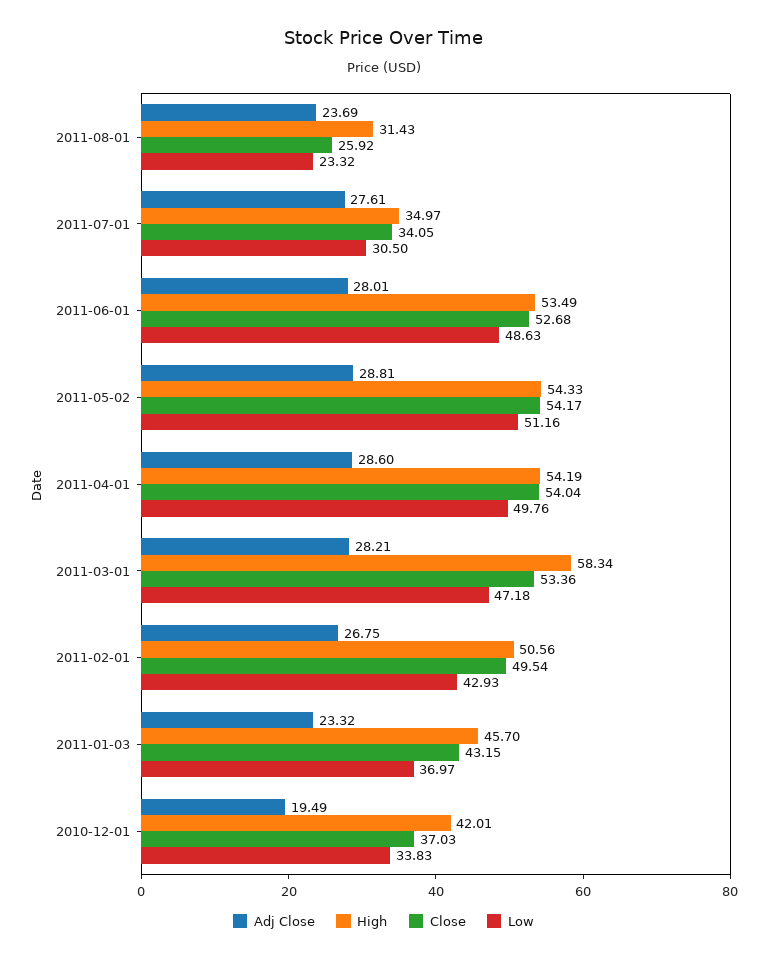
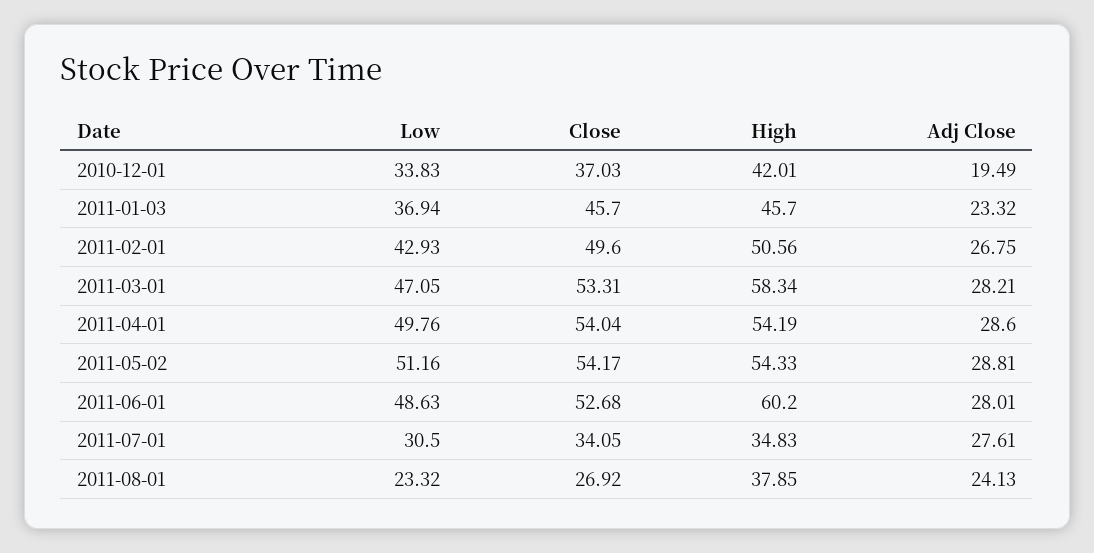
  {
    "Adj Close": {
-     "2011-08-01": 23.69,
+     "2011-08-01": 24.13,
      "2011-07-01": 27.61,
      "2011-06-01": 28.01,
      "2011-05-02": 28.81,
      "2011-04-01": 28.6,
      "2011-03-01": 28.21,
      "2011-02-01": 26.75,
      "2011-01-03": 23.32,
      "2010-12-01": 19.49
    },
    "High": {
-     "2011-08-01": 31.43,
+     "2011-08-01": 37.85,
-     "2011-07-01": 34.97,
+     "2011-07-01": 34.83,
-     "2011-06-01": 53.49,
+     "2011-06-01": 60.2,
      "2011-05-02": 54.33,
      "2011-04-01": 54.19,
      "2011-03-01": 58.34,
      "2011-02-01": 50.56,
      "2011-01-03": 45.7,
      "2010-12-01": 42.01
    },
    "Close": {
-     "2011-08-01": 25.92,
+     "2011-08-01": 26.92,
      "2011-07-01": 34.05,
      "2011-06-01": 52.68,
      "2011-05-02": 54.17,
      "2011-04-01": 54.04,
-     "2011-03-01": 53.36,
+     "2011-03-01": 53.31,
-     "2011-02-01": 49.54,
+     "2011-02-01": 49.6,
-     "2011-01-03": 43.15,
+     "2011-01-03": 45.7,
      "2010-12-01": 37.03
    },
    "Low": {
      "2011-08-01": 23.32,
      "2011-07-01": 30.5,
      "2011-06-01": 48.63,
      "2011-05-02": 51.16,
      "2011-04-01": 49.76,
-     "2011-03-01": 47.18,
+     "2011-03-01": 47.05,
      "2011-02-01": 42.93,
-     "2011-01-03": 36.97,
+     "2011-01-03": 36.94,
      "2010-12-01": 33.83
    }
  }

